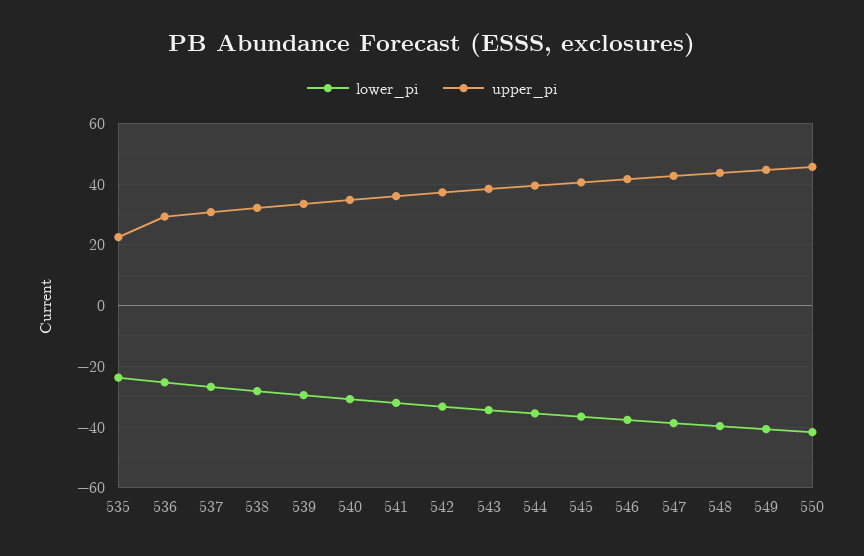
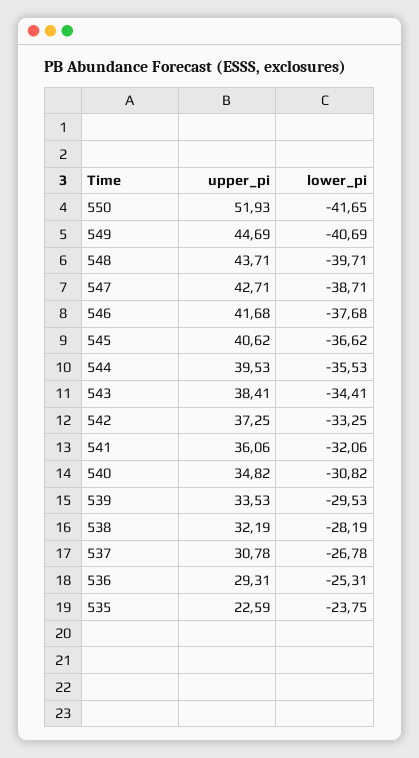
  {
    "lower_pi": {
      "535": -23.75,
      "536": -25.31,
      "537": -26.78,
      "538": -28.19,
      "539": -29.53,
      "540": -30.82,
      "541": -32.06,
      "542": -33.25,
      "543": -34.41,
      "544": -35.53,
      "545": -36.62,
      "546": -37.68,
      "547": -38.71,
      "548": -39.71,
      "549": -40.69,
      "550": -41.65
    },
    "upper_pi": {
      "535": 22.59,
      "536": 29.31,
      "537": 30.78,
      "538": 32.19,
      "539": 33.53,
      "540": 34.82,
      "541": 36.06,
      "542": 37.25,
      "543": 38.41,
      "544": 39.53,
      "545": 40.62,
      "546": 41.68,
      "547": 42.71,
      "548": 43.71,
      "549": 44.69,
-     "550": 46
+     "550": 51.93
    }
  }

